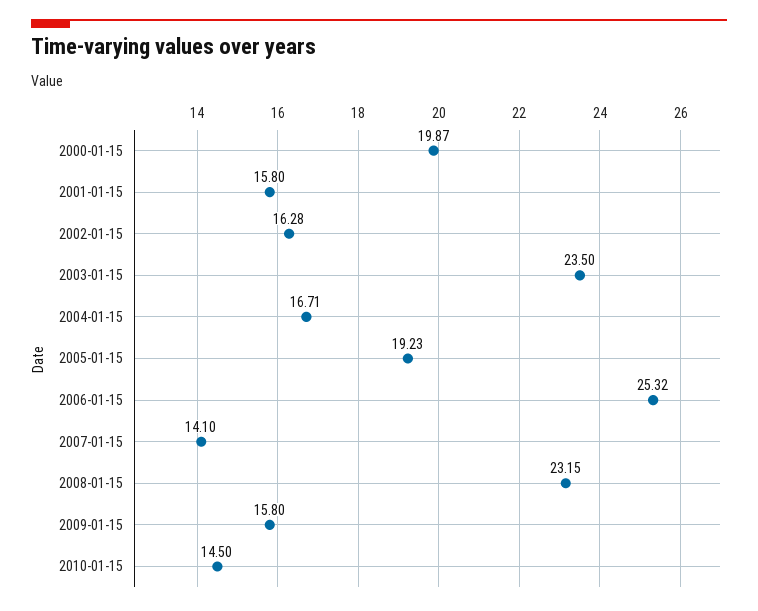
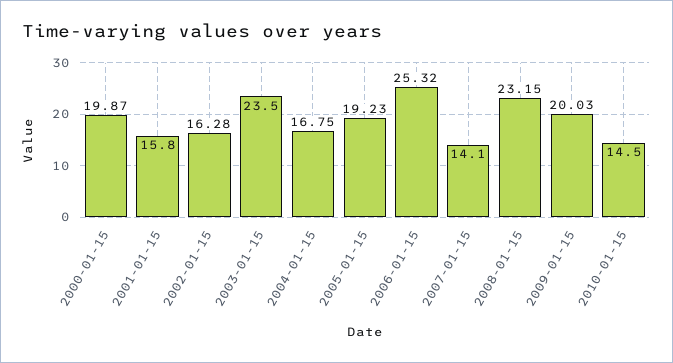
  {
    "2000-01-15": 19.87,
    "2001-01-15": 15.8,
    "2002-01-15": 16.28,
    "2003-01-15": 23.5,
-   "2004-01-15": 16.71,
+   "2004-01-15": 16.75,
    "2005-01-15": 19.23,
    "2006-01-15": 25.32,
    "2007-01-15": 14.1,
    "2008-01-15": 23.15,
-   "2009-01-15": 15.8,
+   "2009-01-15": 20.03,
    "2010-01-15": 14.5
  }

